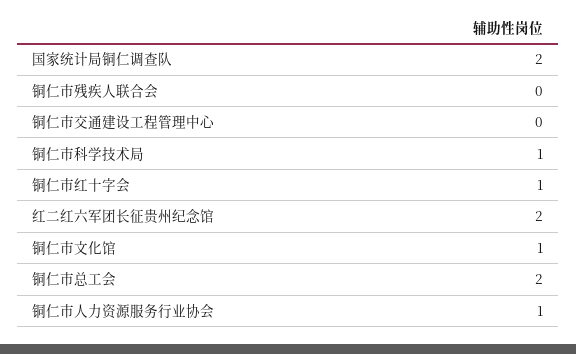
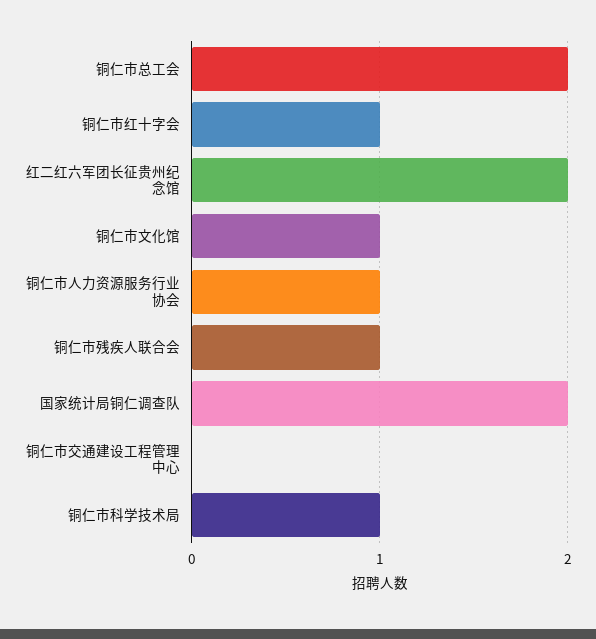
  {
    "国家统计局铜仁调查队": 2,
-   "铜仁市残疾人联合会": 0,
+   "铜仁市残疾人联合会": 1,
    "铜仁市交通建设工程管理中心": 0,
    "铜仁市科学技术局": 1,
    "铜仁市红十字会": 1,
    "红二红六军团长征贵州纪念馆": 2,
    "铜仁市文化馆": 1,
    "铜仁市总工会": 2,
    "铜仁市人力资源服务行业协会": 1
  }

